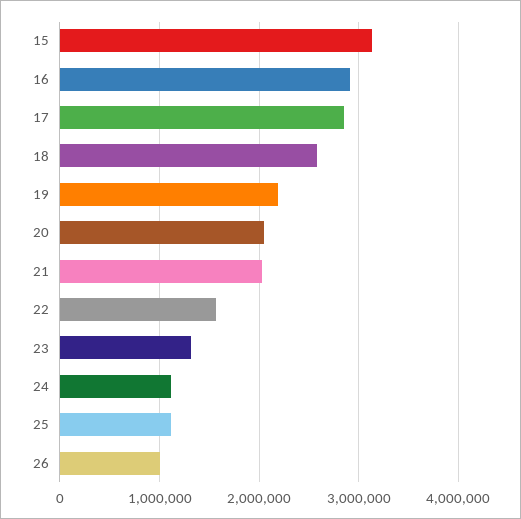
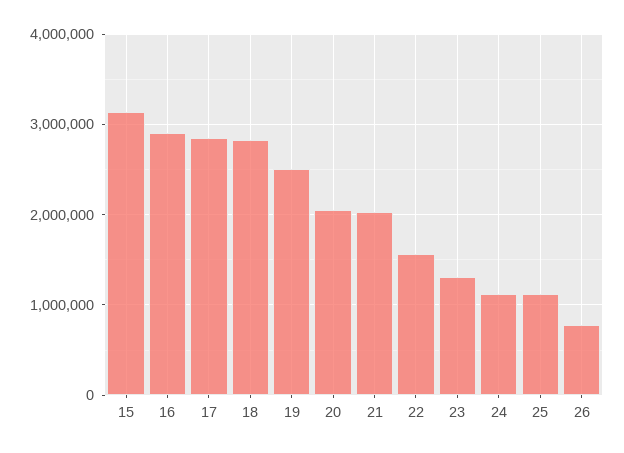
  {
    "15": 3100000,
    "16": 2900000,
    "17": 2800000,
-   "18": 2600000,
+   "18": 2800000,
-   "19": 2200000,
+   "19": 2500000,
    "20": 2000000,
    "21": 2000000,
    "22": 1600000,
    "23": 1300000,
    "24": 1100000,
    "25": 1100000,
-   "26": 1000000
+   "26": 800000
  }

